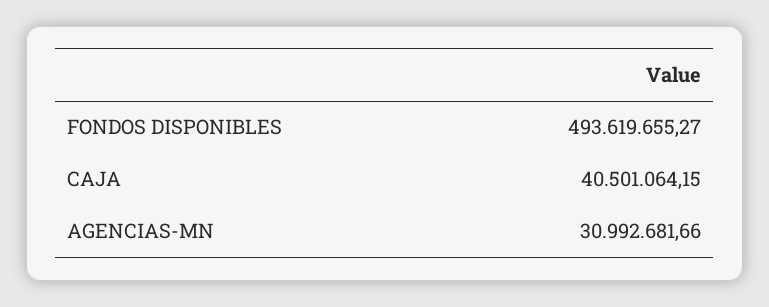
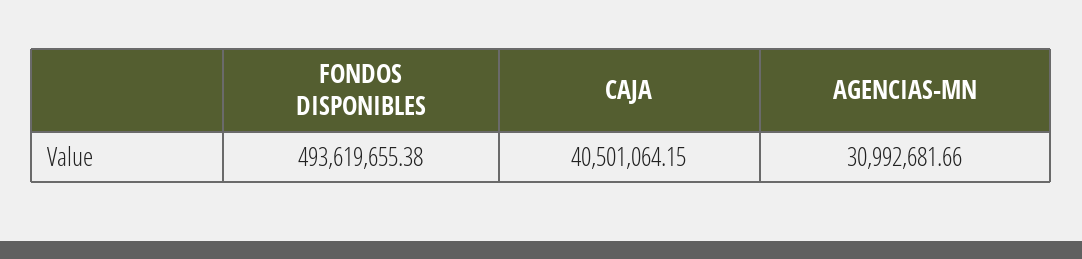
  {
-   "FONDOS DISPONIBLES": 493619655.27,
+   "FONDOS DISPONIBLES": 493619655.38,
    "CAJA": 40501064.15,
    "AGENCIAS-MN": 30992681.66
  }

